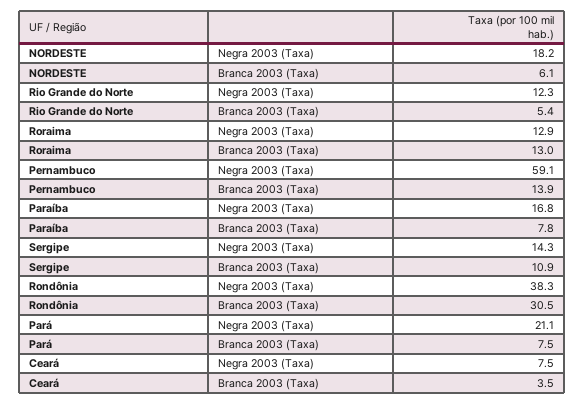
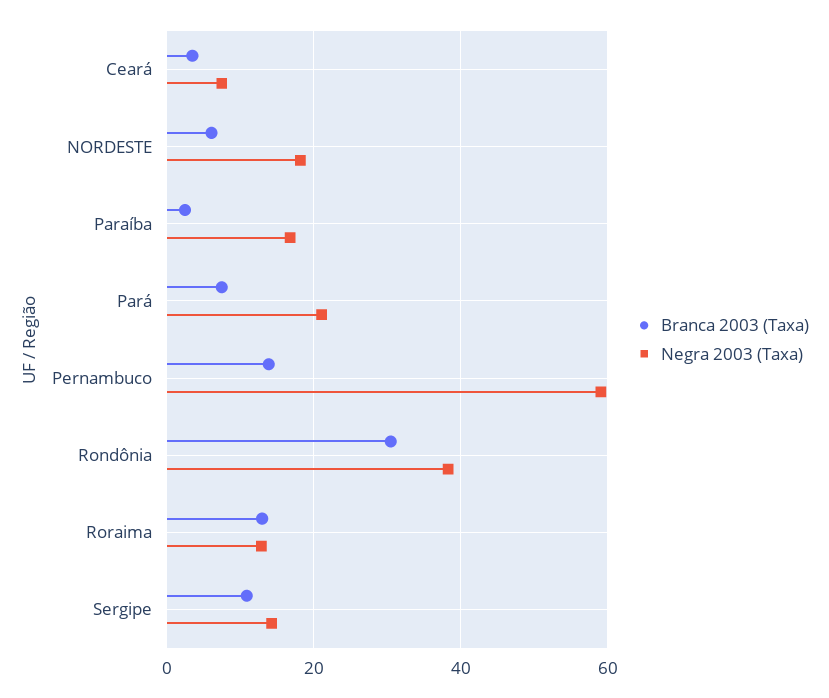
  {
    "Negra 2003 (Taxa)": {
      "NORDESTE": 18.2,
-     "Rio Grande do Norte": 12.3,
      "Roraima": 12.9,
      "Pernambuco": 59.1,
      "Paraíba": 16.8,
      "Sergipe": 14.3,
      "Rondônia": 38.3,
      "Pará": 21.1,
      "Ceará": 7.5
    },
    "Branca 2003 (Taxa)": {
      "NORDESTE": 6.1,
-     "Rio Grande do Norte": 5.4,
      "Roraima": 13,
      "Pernambuco": 13.9,
-     "Paraíba": 7.8,
+     "Paraíba": 2,
      "Sergipe": 10.9,
      "Rondônia": 30.5,
      "Pará": 7.5,
      "Ceará": 3.5
    }
  }

